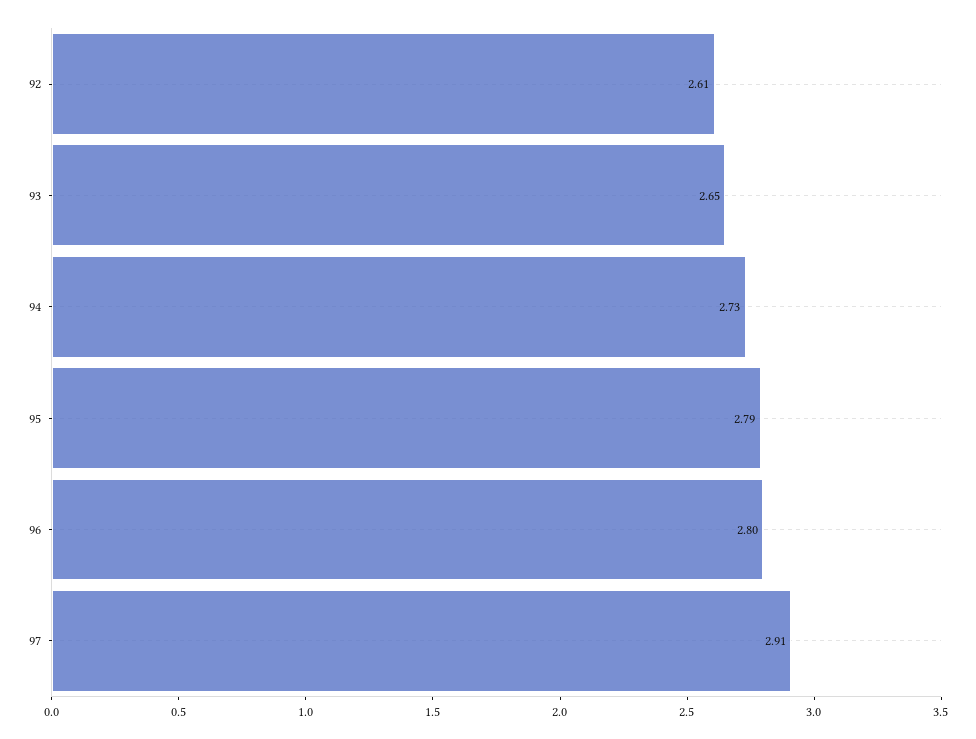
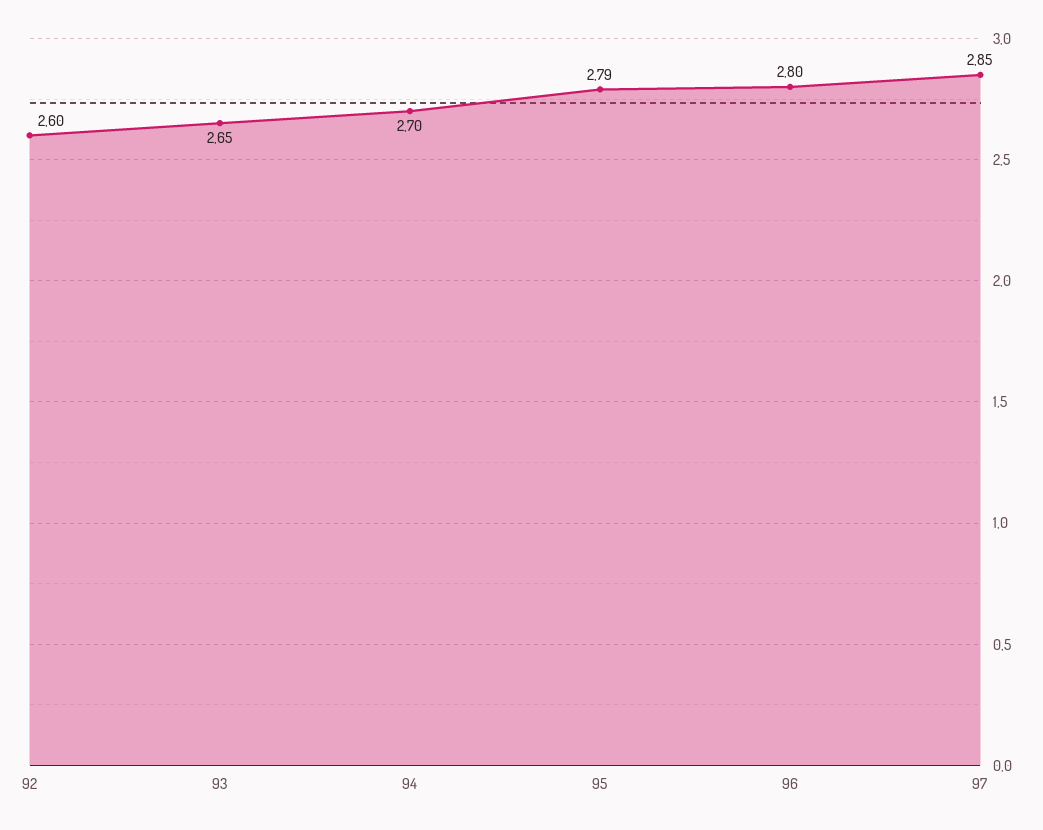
  {
-   "92": 2.61,
+   "92": 2.6,
    "93": 2.65,
-   "94": 2.73,
+   "94": 2.7,
    "95": 2.79,
    "96": 2.8,
-   "97": 2.91
+   "97": 2.85
  }

